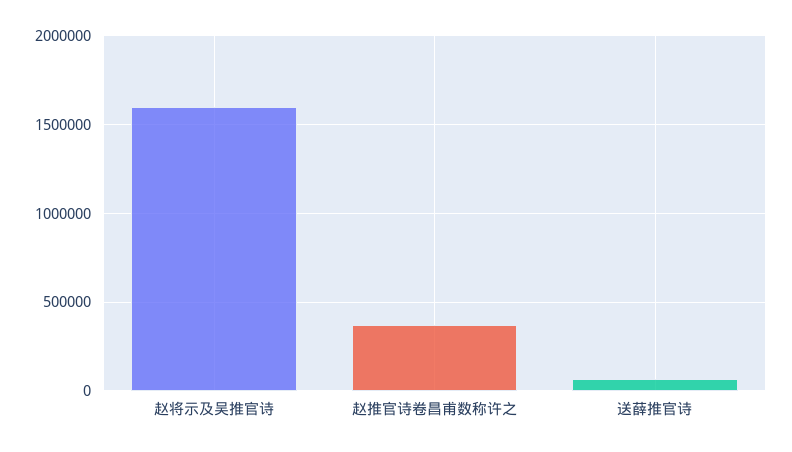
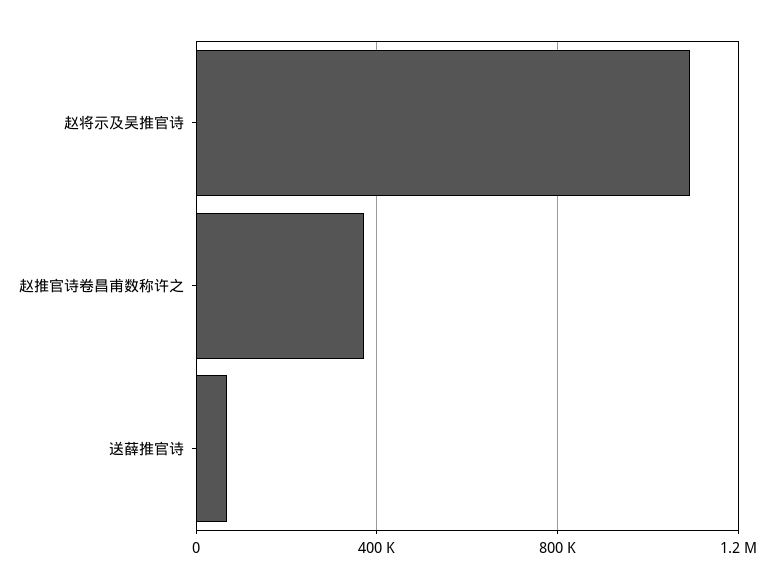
  {
-   "赵将示及吴推官诗": 1600000,
+   "赵将示及吴推官诗": 1100000,
    "赵推官诗卷昌甫数称许之": 350000,
    "送薛推官诗": 50000
  }

